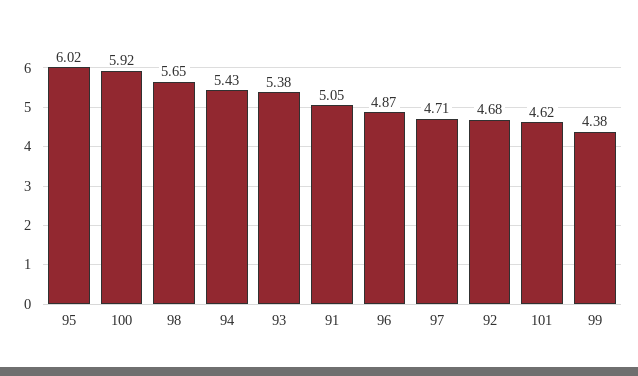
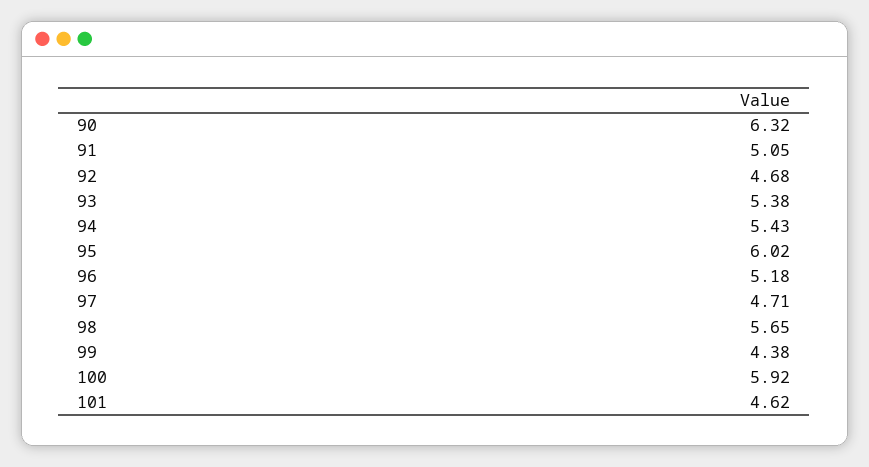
  {
    "95": 6.02,
    "100": 5.92,
    "98": 5.65,
    "94": 5.43,
    "93": 5.38,
    "91": 5.05,
-   "96": 4.87,
+   "96": 5.18,
    "97": 4.71,
    "92": 4.68,
    "101": 4.62,
-   "99": 4.38
+   "99": 4.38,
+   "90": 6.32
  }

